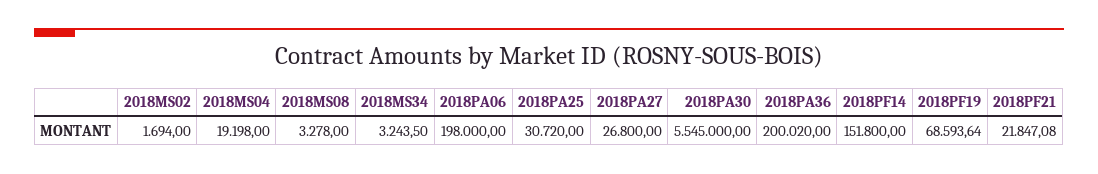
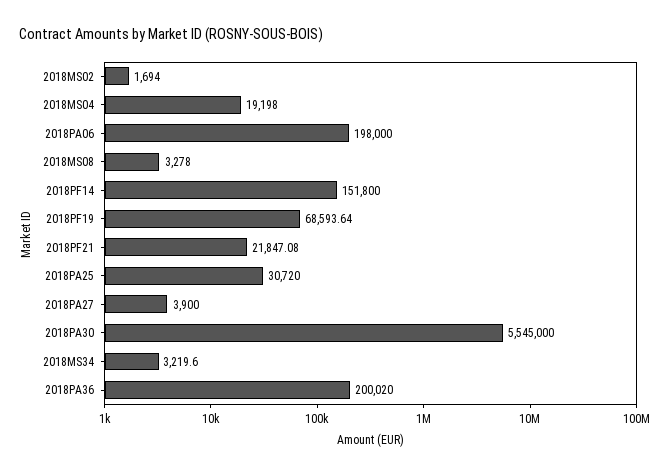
  {
    "2018MS02": 1694,
    "2018MS04": 19198,
    "2018MS08": 3278,
-   "2018MS34": 3243.5,
+   "2018MS34": 3219.6,
    "2018PA06": 198000,
    "2018PA25": 30720,
-   "2018PA27": 26800,
+   "2018PA27": 3900,
    "2018PA30": 5545000,
    "2018PA36": 200020,
    "2018PF14": 151800,
    "2018PF19": 68593.64,
    "2018PF21": 21847.08
  }

